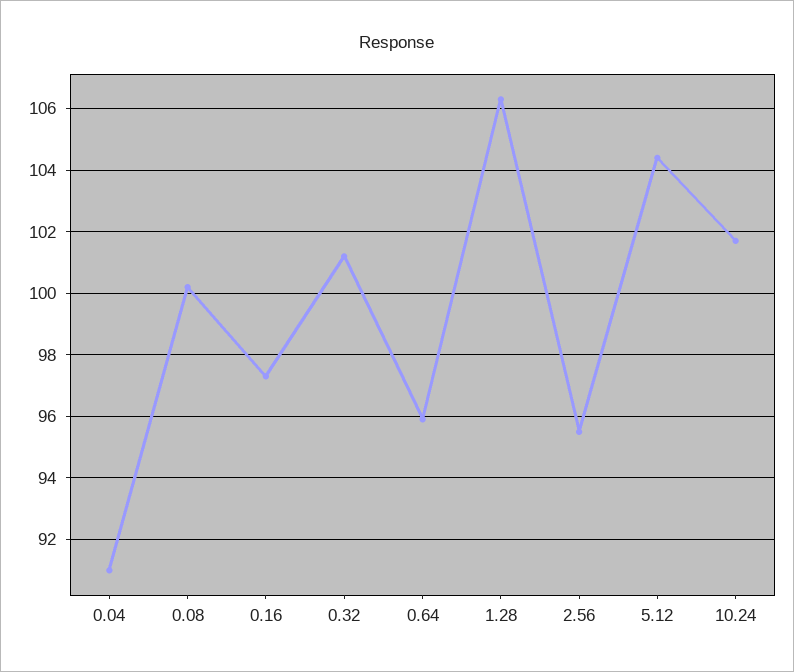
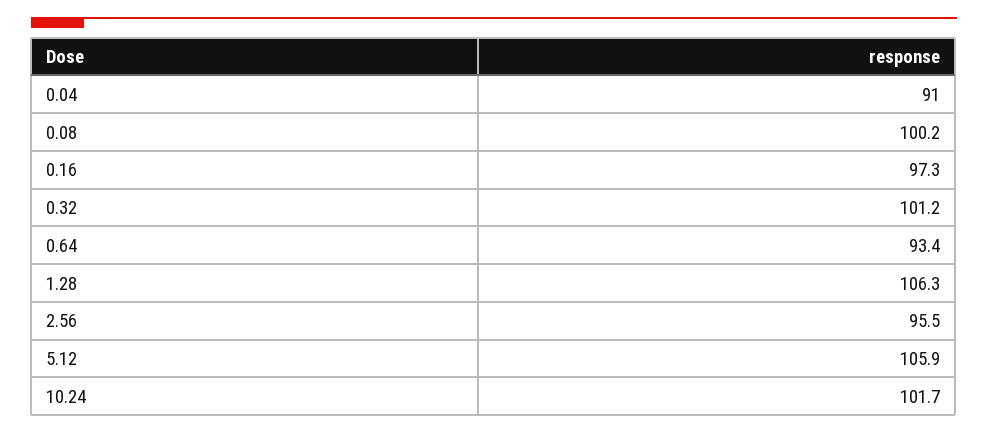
  {
    "0.04": 91,
    "0.08": 100.2,
    "0.16": 97.3,
    "0.32": 101.2,
-   "0.64": 96,
+   "0.64": 93.4,
    "1.28": 106.3,
    "2.56": 95.5,
-   "5.12": 104.5,
+   "5.12": 105.9,
    "10.24": 101.7
  }

